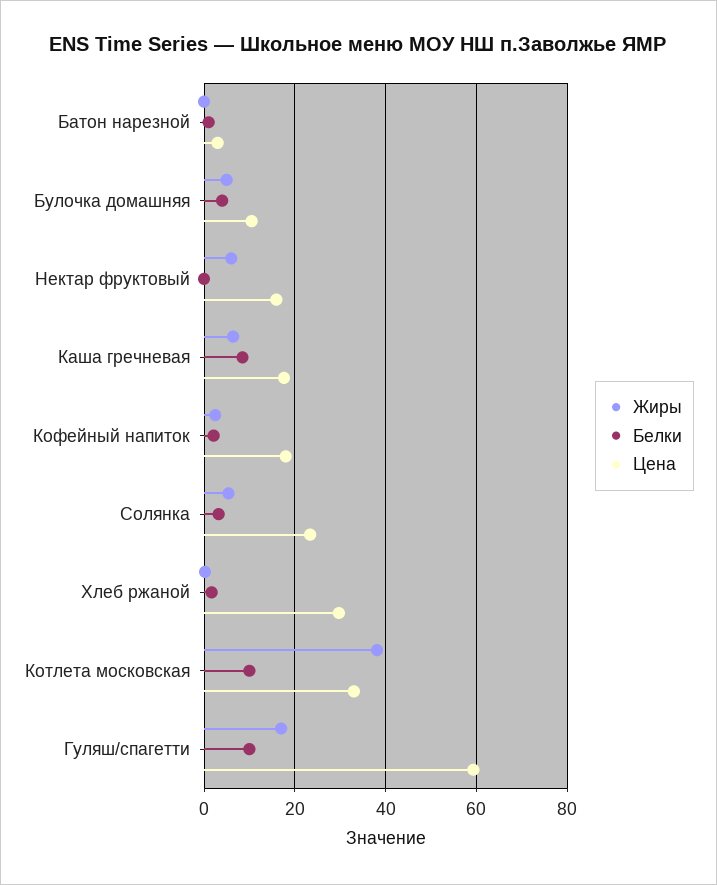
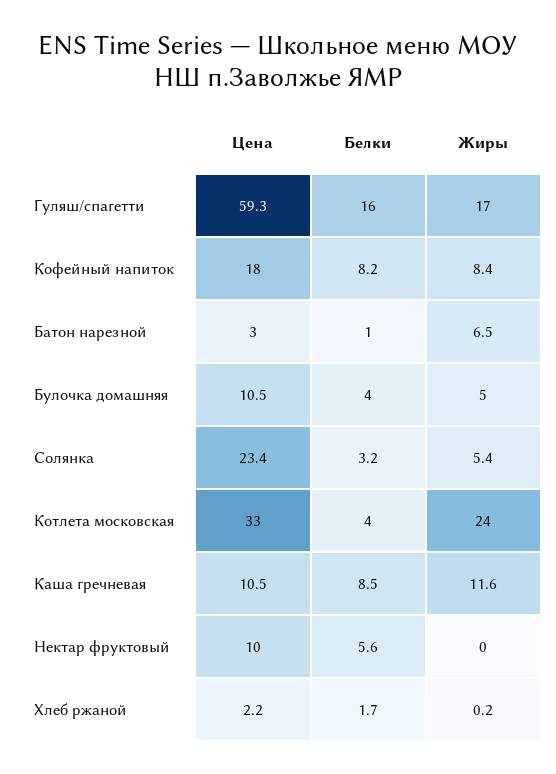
  {
    "Жиры": {
-     "Батон нарезной": 0,
+     "Батон нарезной": 6.5,
      "Булочка домашняя": 5,
-     "Нектар фруктовый": 6,
+     "Нектар фруктовый": 0,
-     "Каша гречневая": 6,
+     "Каша гречневая": 11.6,
-     "Кофейный напиток": 2,
+     "Кофейный напиток": 8.4,
      "Солянка": 5.4,
      "Хлеб ржаной": 0.2,
-     "Котлета московская": 38,
+     "Котлета московская": 24,
      "Гуляш/спагетти": 17
    },
    "Белки": {
      "Батон нарезной": 1,
      "Булочка домашняя": 4,
-     "Нектар фруктовый": 0,
+     "Нектар фруктовый": 5.6,
      "Каша гречневая": 8.5,
-     "Кофейный напиток": 2,
+     "Кофейный напиток": 8.2,
      "Солянка": 3.2,
      "Хлеб ржаной": 1.7,
-     "Котлета московская": 10,
+     "Котлета московская": 4,
-     "Гуляш/спагетти": 10
+     "Гуляш/спагетти": 16
    },
    "Цена": {
      "Батон нарезной": 3,
      "Булочка домашняя": 10.5,
-     "Нектар фруктовый": 16,
+     "Нектар фруктовый": 10,
-     "Каша гречневая": 18,
+     "Каша гречневая": 10.5,
      "Кофейный напиток": 18,
      "Солянка": 23.4,
-     "Хлеб ржаной": 30,
+     "Хлеб ржаной": 2.2,
      "Котлета московская": 33,
      "Гуляш/спагетти": 59.3
    }
  }

